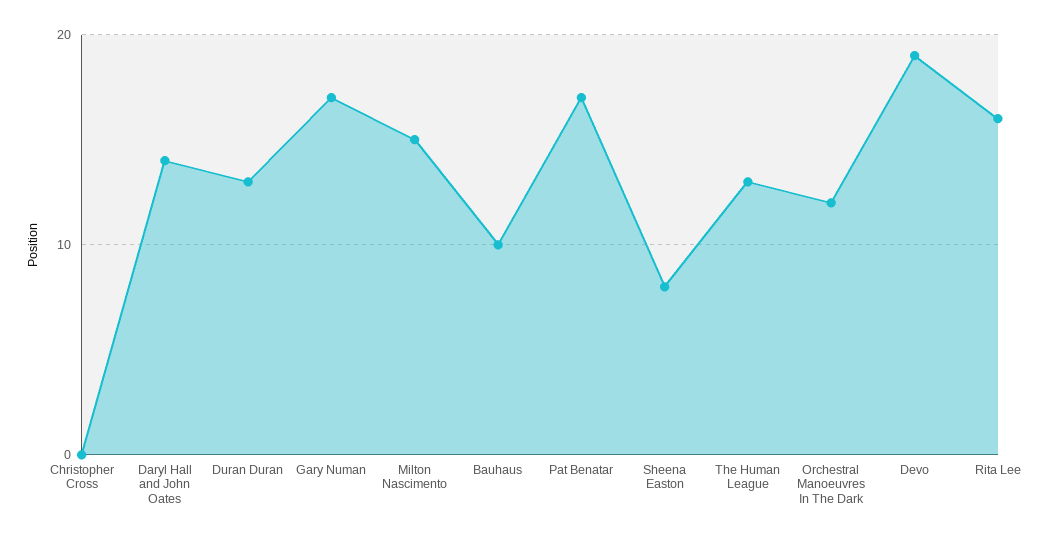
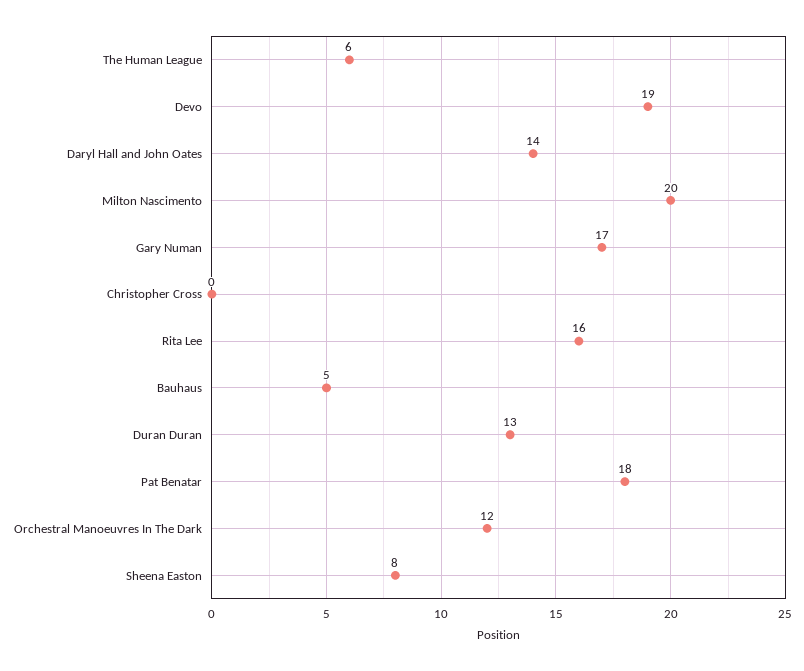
  {
    "Christopher Cross": 0,
    "Daryl Hall and John Oates": 14,
    "Duran Duran": 13,
    "Gary Numan": 17,
-   "Milton Nascimento": 15,
+   "Milton Nascimento": 20,
-   "Bauhaus": 10,
+   "Bauhaus": 5,
-   "Pat Benatar": 17,
+   "Pat Benatar": 18,
    "Sheena Easton": 8,
-   "The Human League": 13,
+   "The Human League": 6,
    "Orchestral Manoeuvres In The Dark": 12,
    "Devo": 19,
    "Rita Lee": 16
  }

